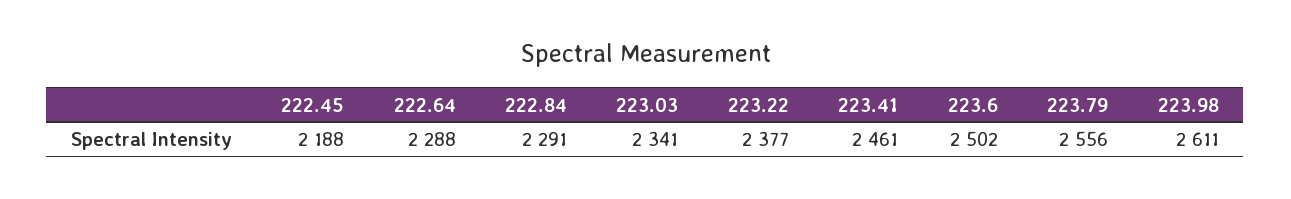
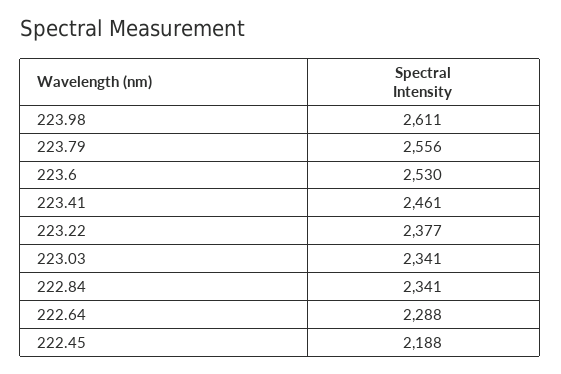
  {
    "222.45": 2188,
    "222.64": 2288,
-   "222.84": 2291,
+   "222.84": 2341,
    "223.03": 2341,
    "223.22": 2377,
    "223.41": 2461,
-   "223.6": 2502,
+   "223.6": 2530,
    "223.79": 2556,
    "223.98": 2611
  }

